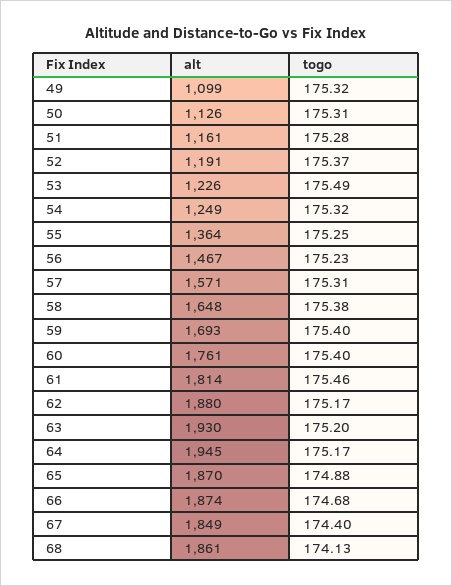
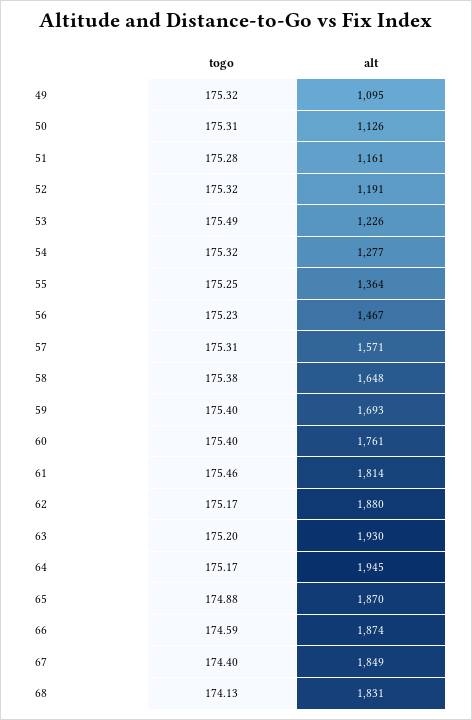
  {
    "alt": {
-     "49": 1099,
+     "49": 1095,
      "50": 1126,
      "51": 1161,
      "52": 1191,
      "53": 1226,
-     "54": 1249,
+     "54": 1277,
      "55": 1364,
      "56": 1467,
      "57": 1571,
      "58": 1648,
      "59": 1693,
      "60": 1761,
      "61": 1814,
      "62": 1880,
      "63": 1930,
      "64": 1945,
      "65": 1870,
      "66": 1874,
      "67": 1849,
-     "68": 1861
+     "68": 1831
    },
    "togo": {
      "49": 175.32,
      "50": 175.31,
      "51": 175.28,
-     "52": 175.37,
+     "52": 175.32,
      "53": 175.49,
      "54": 175.32,
      "55": 175.25,
      "56": 175.23,
      "57": 175.31,
      "58": 175.38,
      "59": 175.4,
      "60": 175.4,
      "61": 175.46,
      "62": 175.17,
      "63": 175.2,
      "64": 175.17,
      "65": 174.88,
-     "66": 174.68,
+     "66": 174.59,
      "67": 174.4,
      "68": 174.13
    }
  }

